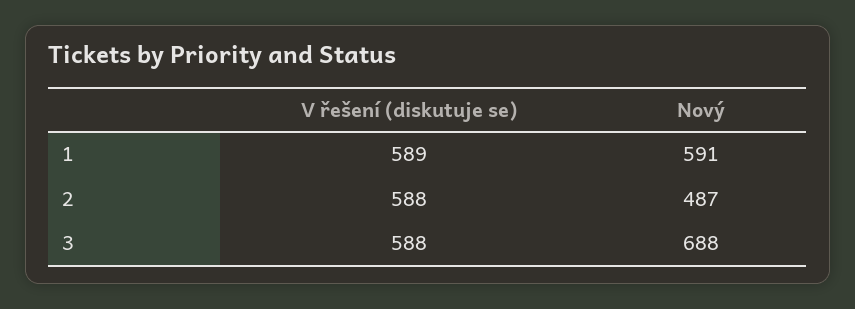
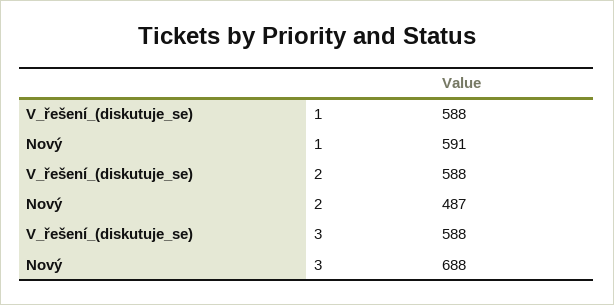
  {
    "V řešení (diskutuje se)": {
-     "1": 589,
+     "1": 588,
      "2": 588,
      "3": 588
    },
    "Nový": {
      "1": 591,
      "2": 487,
      "3": 688
    }
  }

